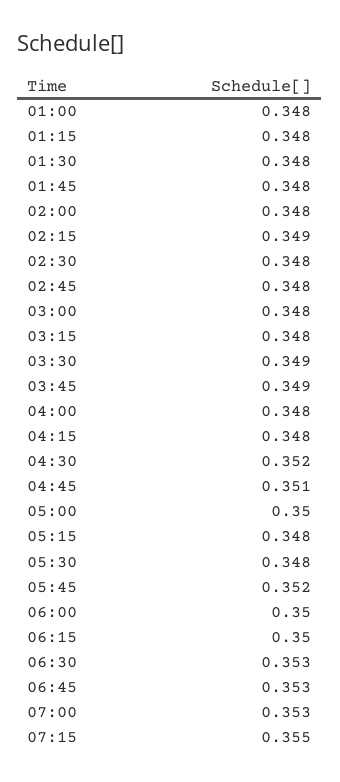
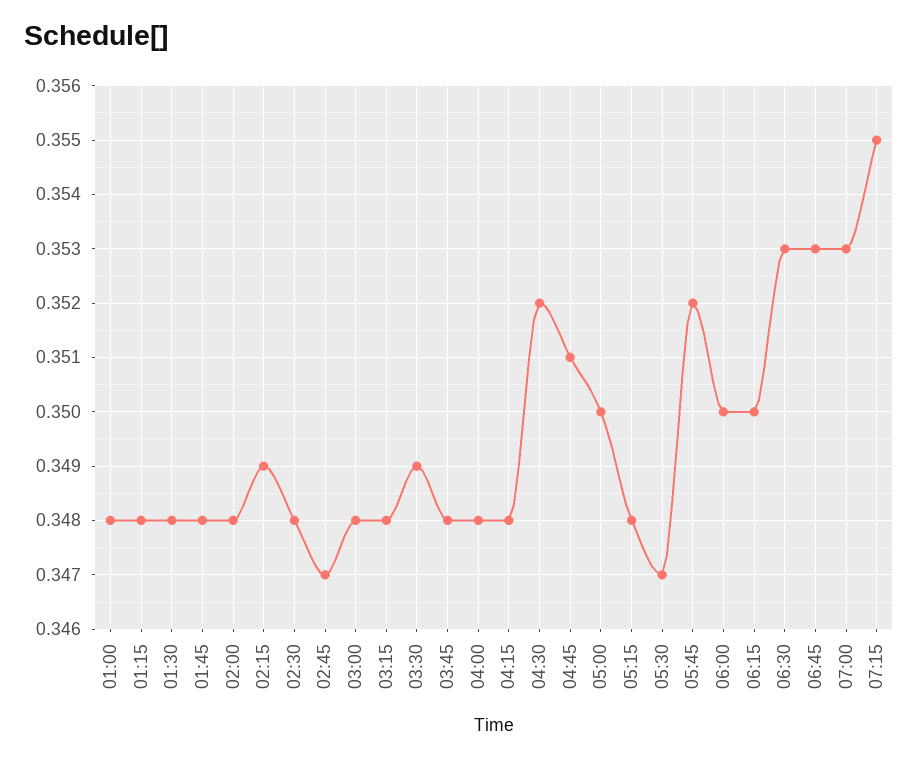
  {
    "01:00": 0.348,
    "01:15": 0.348,
    "01:30": 0.348,
    "01:45": 0.348,
    "02:00": 0.348,
    "02:15": 0.349,
    "02:30": 0.348,
-   "02:45": 0.348,
+   "02:45": 0.347,
    "03:00": 0.348,
    "03:15": 0.348,
    "03:30": 0.349,
-   "03:45": 0.349,
+   "03:45": 0.348,
    "04:00": 0.348,
    "04:15": 0.348,
    "04:30": 0.352,
    "04:45": 0.351,
    "05:00": 0.35,
    "05:15": 0.348,
-   "05:30": 0.348,
+   "05:30": 0.347,
    "05:45": 0.352,
    "06:00": 0.35,
    "06:15": 0.35,
    "06:30": 0.353,
    "06:45": 0.353,
    "07:00": 0.353,
    "07:15": 0.355
  }

